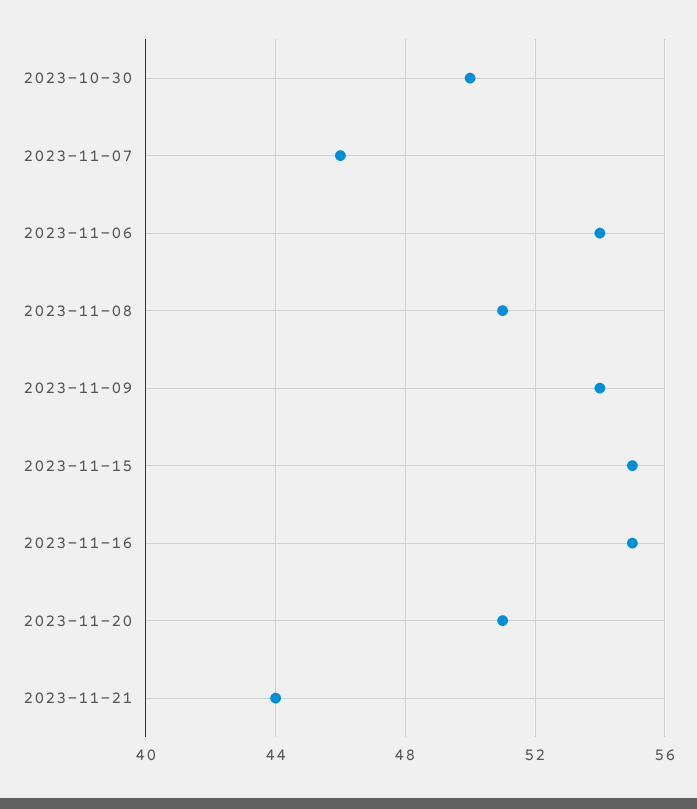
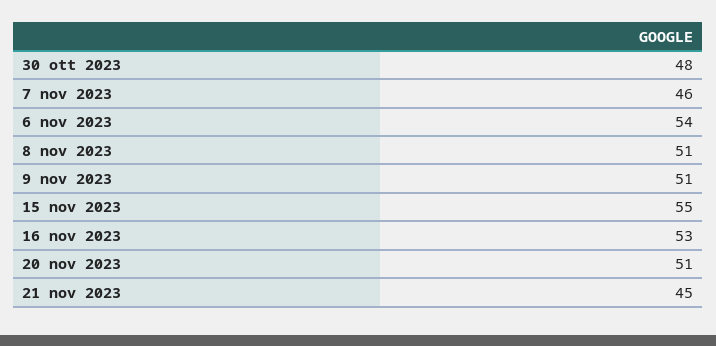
  {
-   "2023-10-30": 50,
+   "2023-10-30": 48,
    "2023-11-07": 46,
    "2023-11-06": 54,
    "2023-11-08": 51,
-   "2023-11-09": 54,
+   "2023-11-09": 51,
    "2023-11-15": 55,
-   "2023-11-16": 55,
+   "2023-11-16": 53,
    "2023-11-20": 51,
-   "2023-11-21": 44
+   "2023-11-21": 45
  }

